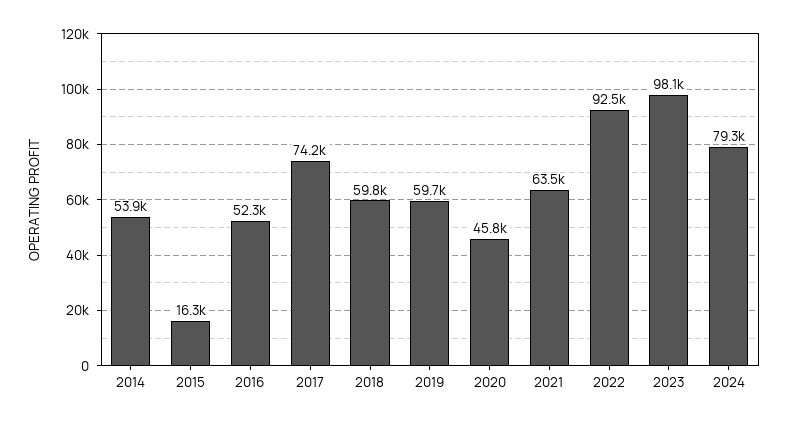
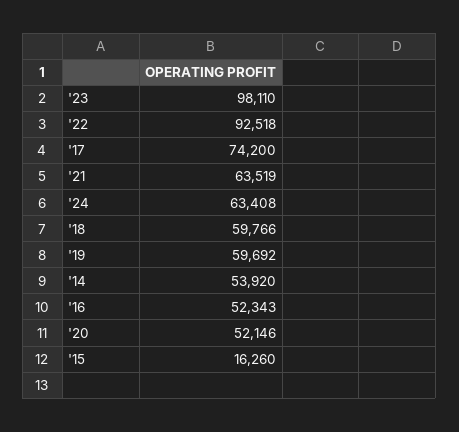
  {
    "2014": 53920,
    "2015": 16260,
    "2016": 52343,
    "2017": 74200,
    "2018": 59766,
    "2019": 59692,
-   "2020": 45800,
+   "2020": 52146,
    "2021": 63519,
    "2022": 92518,
    "2023": 98110,
-   "2024": 79300
+   "2024": 63408
  }

